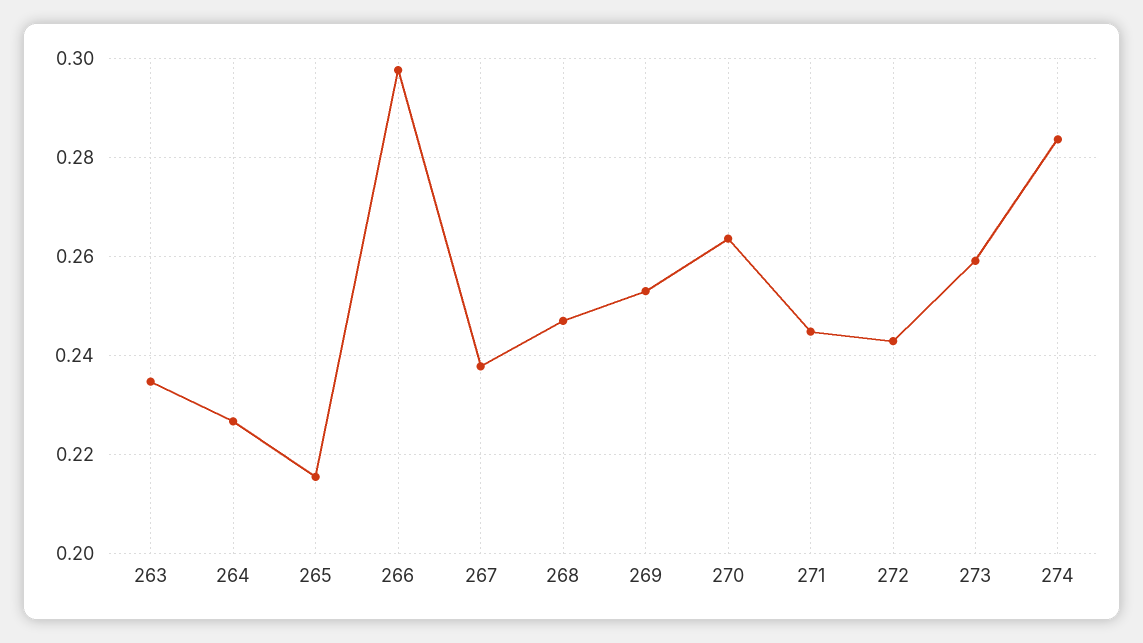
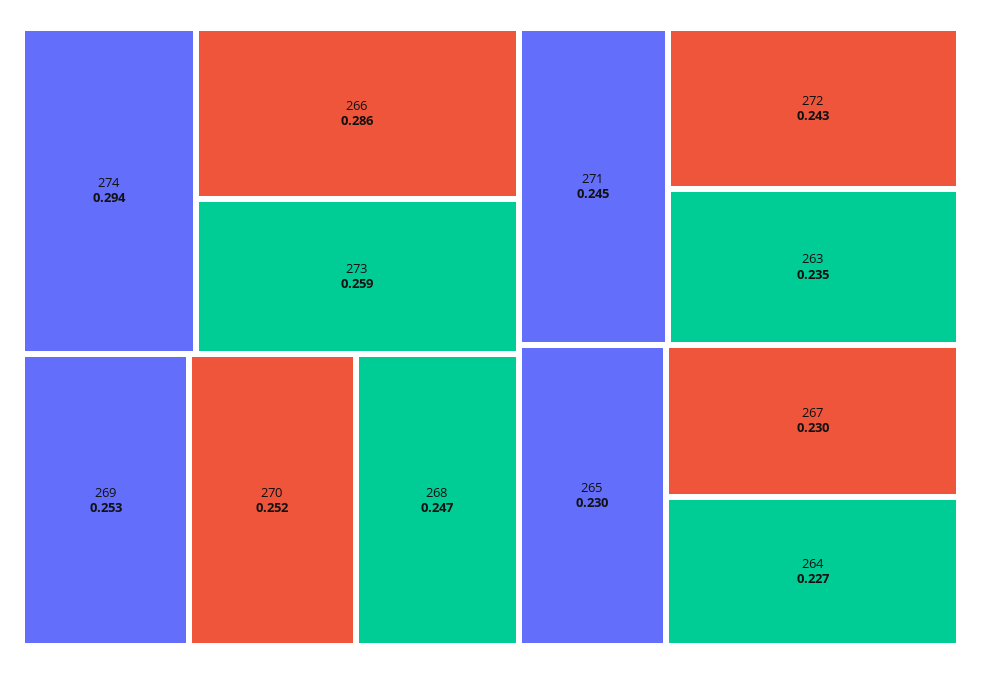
  {
    "263": 0.235,
    "264": 0.227,
-   "265": 0.216,
+   "265": 0.23,
-   "266": 0.298,
+   "266": 0.286,
-   "267": 0.238,
+   "267": 0.23,
    "268": 0.247,
    "269": 0.253,
-   "270": 0.264,
+   "270": 0.252,
    "271": 0.245,
    "272": 0.243,
    "273": 0.259,
-   "274": 0.284
+   "274": 0.294
  }

